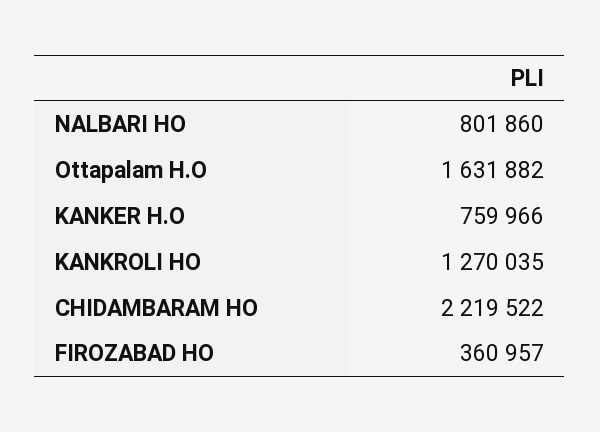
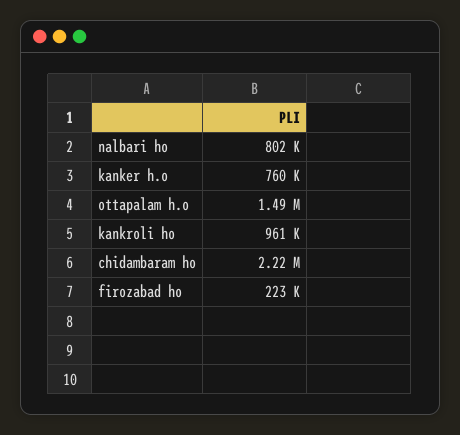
  {
    "NALBARI HO": 801860,
-   "Ottapalam H.O": 1631882,
+   "Ottapalam H.O": 1490000,
    "KANKER H.O": 759966,
-   "KANKROLI HO": 1270035,
+   "KANKROLI HO": 961000,
    "CHIDAMBARAM HO": 2219522,
-   "FIROZABAD HO": 360957
+   "FIROZABAD HO": 223000
  }

